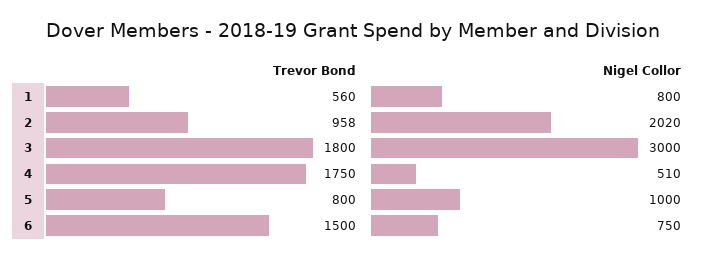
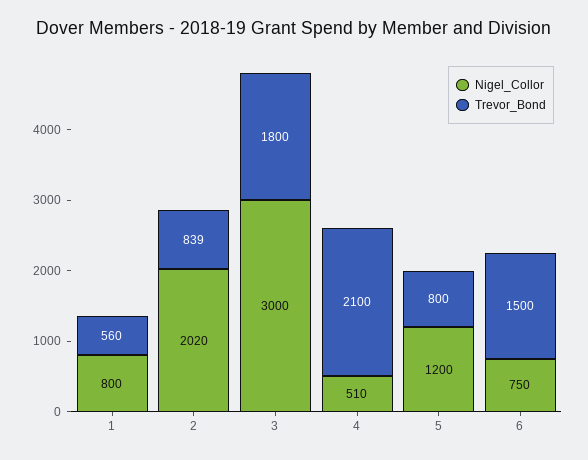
  {
    "Trevor Bond": {
      "1": 560,
-     "2": 958,
+     "2": 839,
      "3": 1800,
-     "4": 1750,
+     "4": 2100,
      "5": 800,
      "6": 1500
    },
    "Nigel Collor": {
      "1": 800,
      "2": 2020,
      "3": 3000,
      "4": 510,
-     "5": 1000,
+     "5": 1200,
      "6": 750
    }
  }

